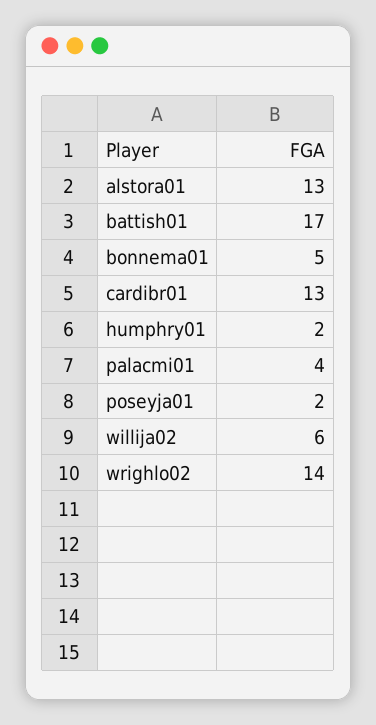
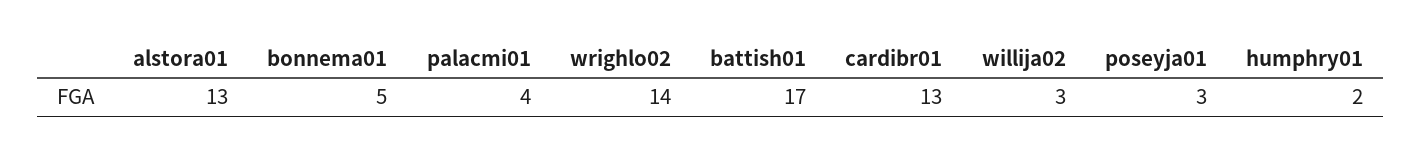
  {
    "alstora01": 13,
    "battish01": 17,
    "bonnema01": 5,
    "cardibr01": 13,
    "humphry01": 2,
    "palacmi01": 4,
-   "poseyja01": 2,
+   "poseyja01": 3,
-   "willija02": 6,
+   "willija02": 3,
    "wrighlo02": 14
  }

